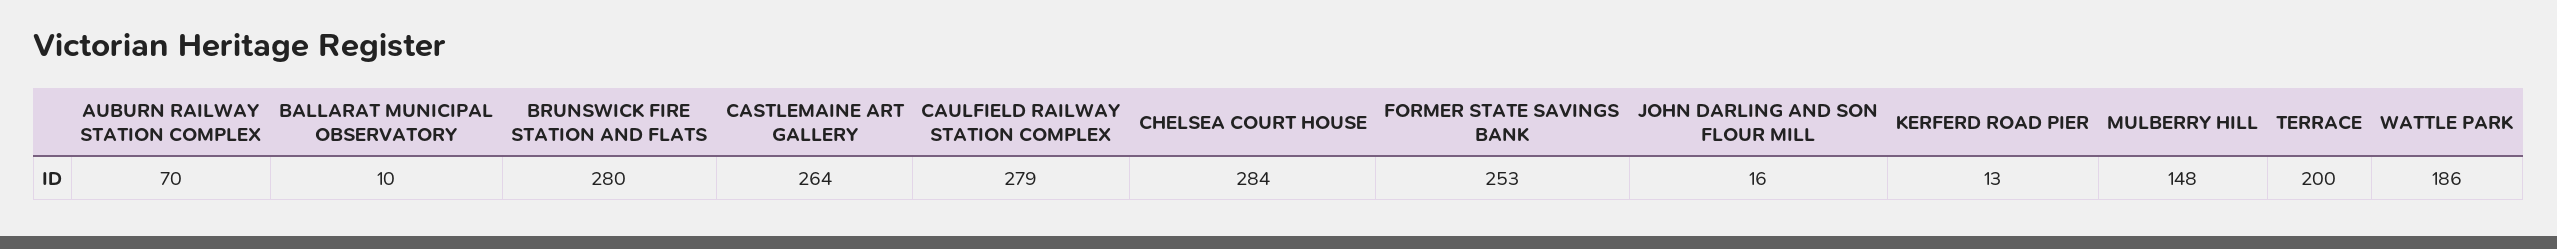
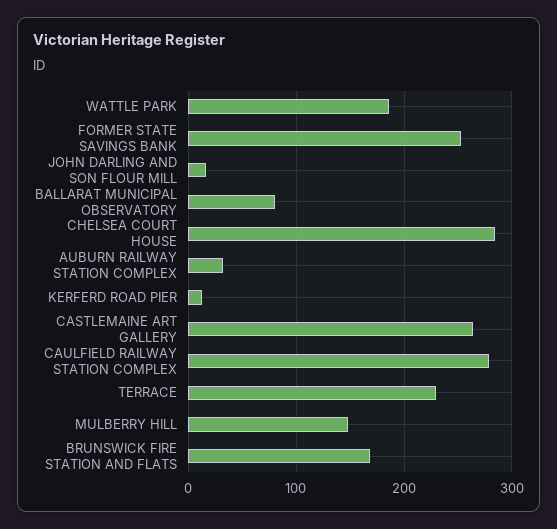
  {
-   "AUBURN RAILWAY STATION COMPLEX": 70,
+   "AUBURN RAILWAY STATION COMPLEX": 30,
-   "BALLARAT MUNICIPAL OBSERVATORY": 10,
+   "BALLARAT MUNICIPAL OBSERVATORY": 80,
-   "BRUNSWICK FIRE STATION AND FLATS": 280,
+   "BRUNSWICK FIRE STATION AND FLATS": 170,
    "CASTLEMAINE ART GALLERY": 264,
    "CAULFIELD RAILWAY STATION COMPLEX": 279,
    "CHELSEA COURT HOUSE": 284,
    "FORMER STATE SAVINGS BANK": 253,
    "JOHN DARLING AND SON FLOUR MILL": 16,
    "KERFERD ROAD PIER": 13,
    "MULBERRY HILL": 148,
-   "TERRACE": 200,
+   "TERRACE": 230,
    "WATTLE PARK": 186
  }

